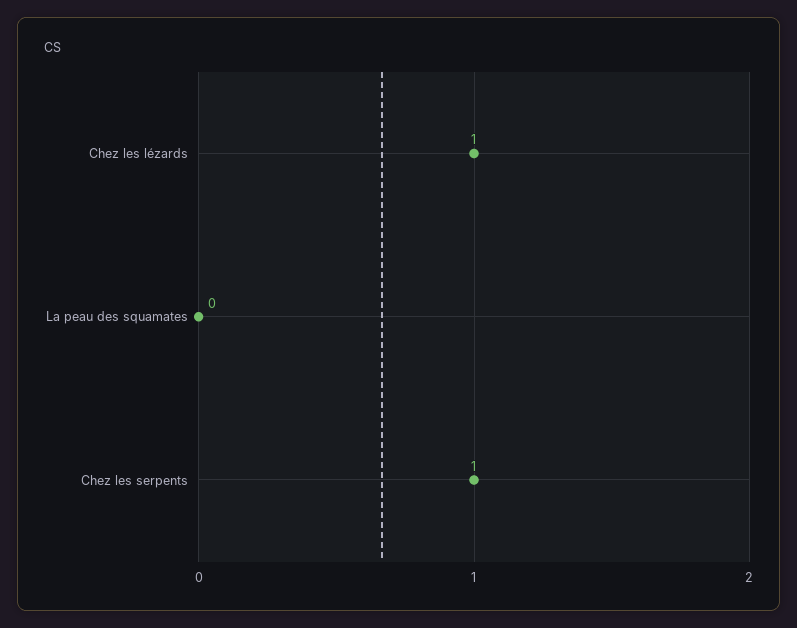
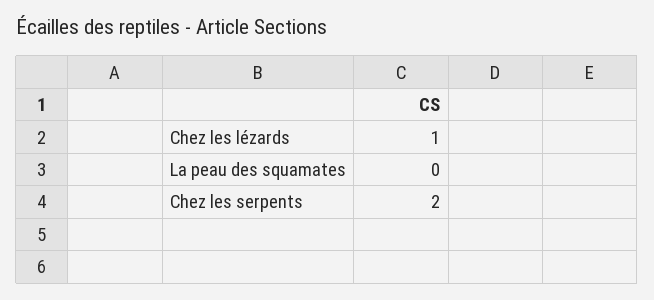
  {
    "Chez les lézards": 1,
    "La peau des squamates": 0,
-   "Chez les serpents": 1
+   "Chez les serpents": 2
  }

